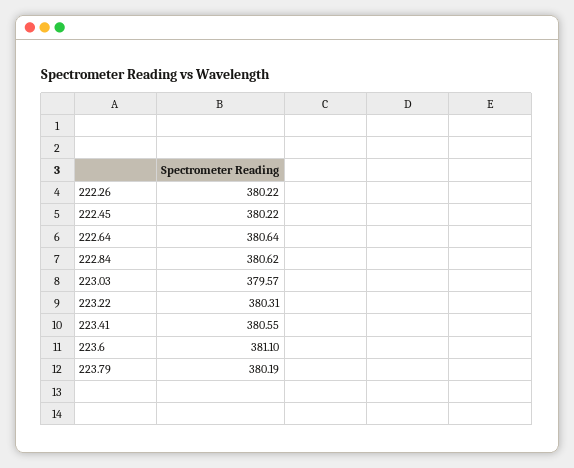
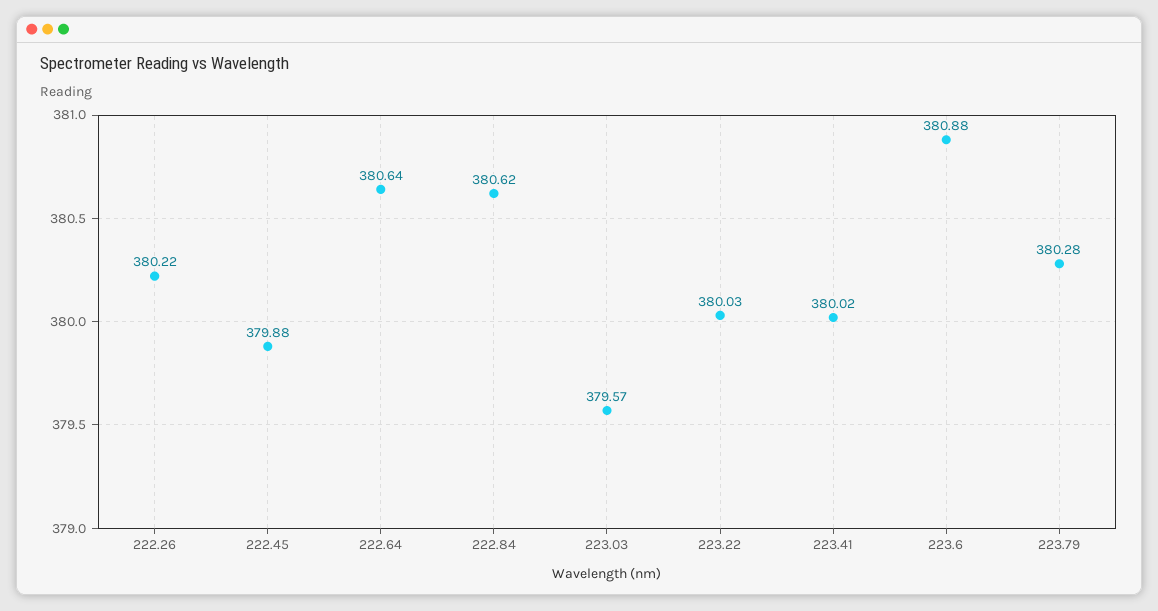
  {
    "222.26": 380.22,
-   "222.45": 380.22,
+   "222.45": 379.88,
    "222.64": 380.64,
    "222.84": 380.62,
    "223.03": 379.57,
-   "223.22": 380.31,
+   "223.22": 380.03,
-   "223.41": 380.55,
+   "223.41": 380.02,
-   "223.6": 381.1,
+   "223.6": 380.88,
-   "223.79": 380.19
+   "223.79": 380.28
  }

